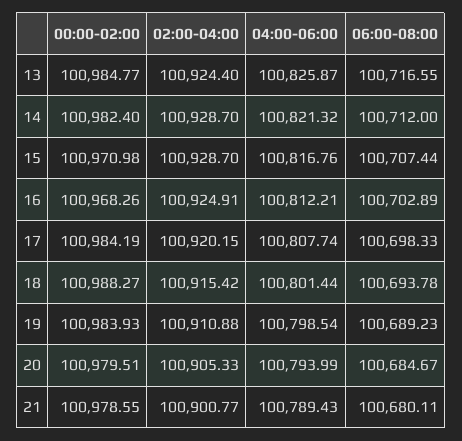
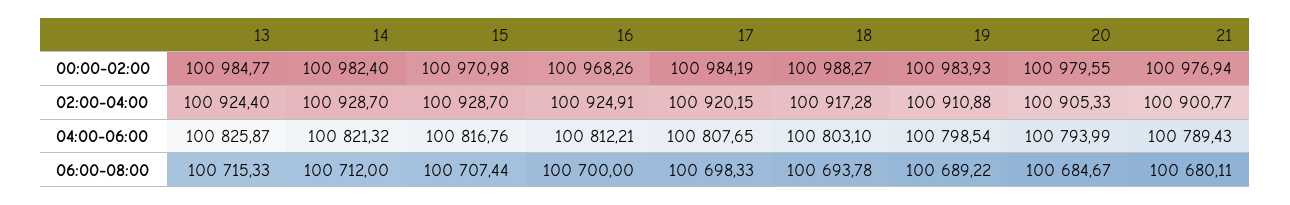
  {
    "00:00-02:00": {
      "13": 100984.77,
      "14": 100982.4,
      "15": 100970.98,
      "16": 100968.26,
      "17": 100984.19,
      "18": 100988.27,
      "19": 100983.93,
-     "20": 100979.51,
+     "20": 100979.55,
-     "21": 100978.55
+     "21": 100976.94
    },
    "02:00-04:00": {
      "13": 100924.4,
      "14": 100928.7,
      "15": 100928.7,
      "16": 100924.91,
      "17": 100920.15,
-     "18": 100915.42,
+     "18": 100917.28,
      "19": 100910.88,
      "20": 100905.33,
      "21": 100900.77
    },
    "04:00-06:00": {
      "13": 100825.87,
      "14": 100821.32,
      "15": 100816.76,
      "16": 100812.21,
-     "17": 100807.74,
+     "17": 100807.65,
-     "18": 100801.44,
+     "18": 100803.1,
      "19": 100798.54,
      "20": 100793.99,
      "21": 100789.43
    },
    "06:00-08:00": {
-     "13": 100716.55,
+     "13": 100715.33,
      "14": 100712,
      "15": 100707.44,
-     "16": 100702.89,
+     "16": 100700,
      "17": 100698.33,
      "18": 100693.78,
-     "19": 100689.23,
+     "19": 100689.22,
      "20": 100684.67,
      "21": 100680.11
    }
  }

